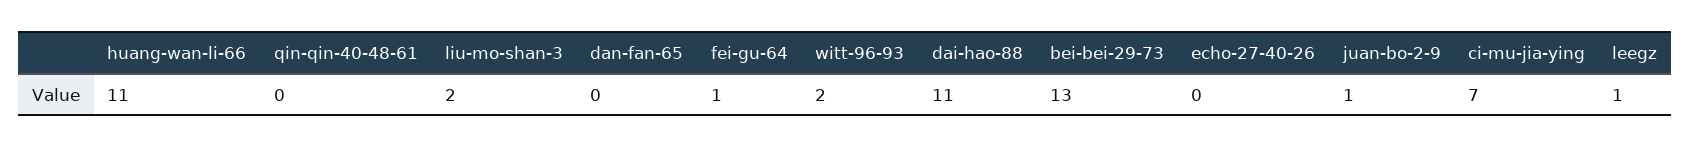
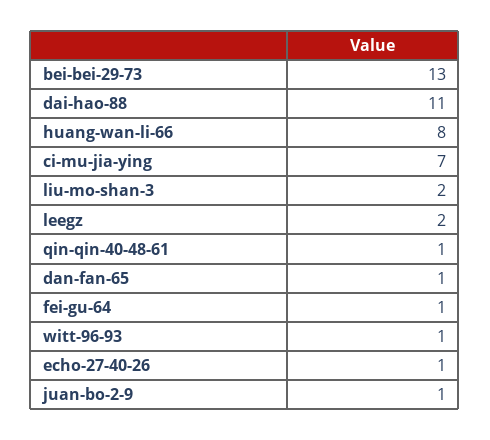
  {
-   "huang-wan-li-66": 11,
+   "huang-wan-li-66": 8,
-   "qin-qin-40-48-61": 0,
+   "qin-qin-40-48-61": 1,
    "liu-mo-shan-3": 2,
-   "dan-fan-65": 0,
+   "dan-fan-65": 1,
    "fei-gu-64": 1,
-   "witt-96-93": 2,
+   "witt-96-93": 1,
    "dai-hao-88": 11,
    "bei-bei-29-73": 13,
-   "echo-27-40-26": 0,
+   "echo-27-40-26": 1,
    "juan-bo-2-9": 1,
    "ci-mu-jia-ying": 7,
-   "leegz": 1
+   "leegz": 2
  }

